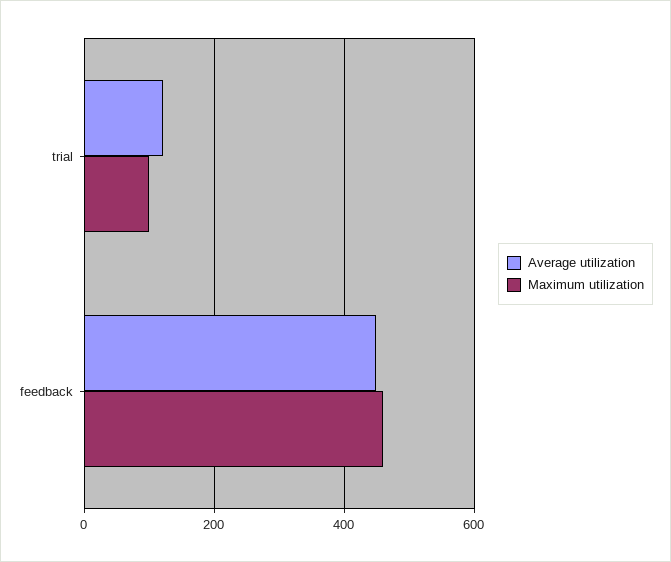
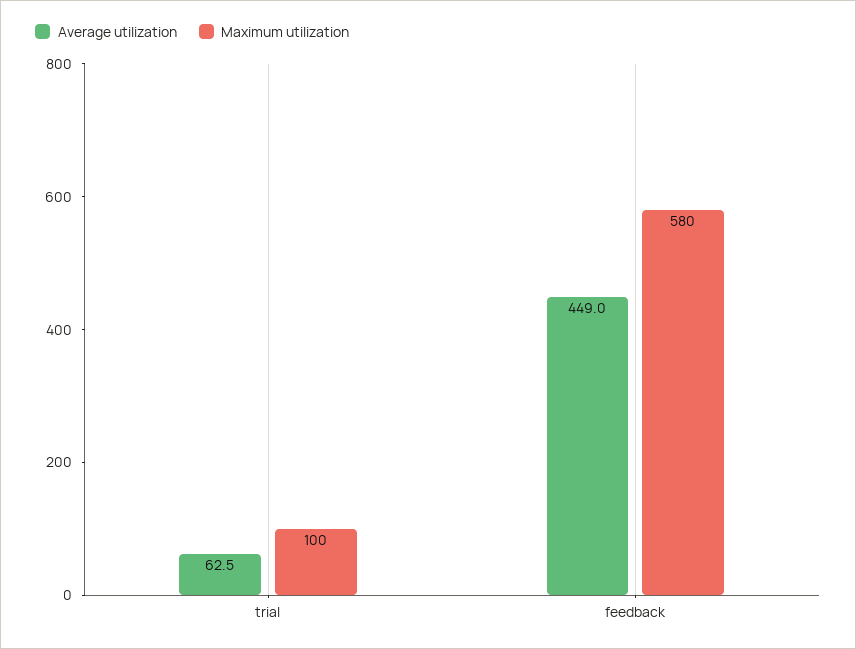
  {
    "Average utilization": {
-     "trial": 120,
+     "trial": 62.5,
      "feedback": 449
    },
    "Maximum utilization": {
      "trial": 100,
-     "feedback": 460
+     "feedback": 580
    }
  }

